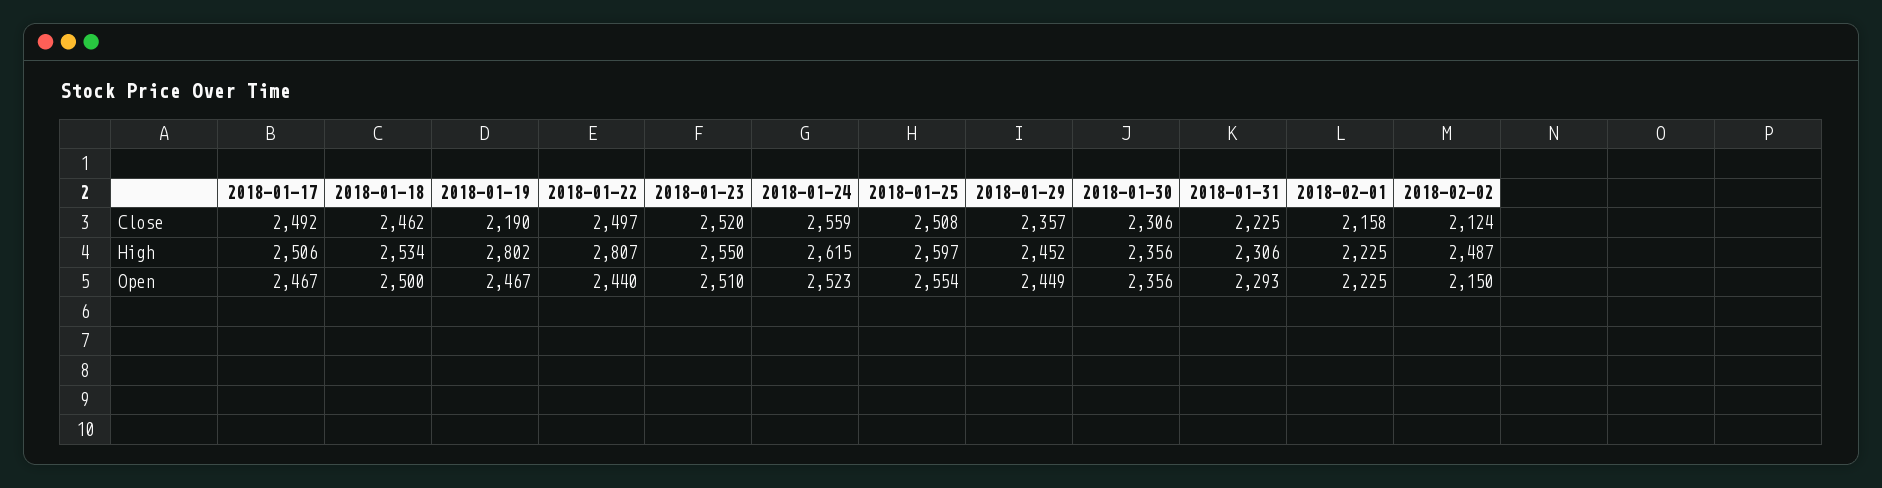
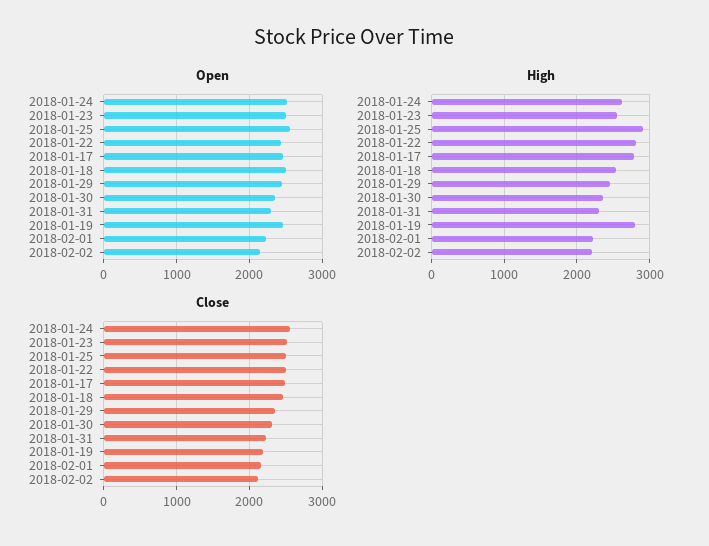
  {
    "Close": {
      "2018-01-17": 2492,
      "2018-01-18": 2462,
      "2018-01-19": 2190,
      "2018-01-22": 2497,
      "2018-01-23": 2520,
      "2018-01-24": 2559,
      "2018-01-25": 2508,
      "2018-01-29": 2357,
      "2018-01-30": 2306,
      "2018-01-31": 2225,
      "2018-02-01": 2158,
      "2018-02-02": 2124
    },
    "High": {
-     "2018-01-17": 2506,
+     "2018-01-17": 2800,
      "2018-01-18": 2534,
      "2018-01-19": 2802,
      "2018-01-22": 2807,
      "2018-01-23": 2550,
      "2018-01-24": 2615,
-     "2018-01-25": 2597,
+     "2018-01-25": 2900,
      "2018-01-29": 2452,
      "2018-01-30": 2356,
      "2018-01-31": 2306,
      "2018-02-01": 2225,
-     "2018-02-02": 2487
+     "2018-02-02": 2200
    },
    "Open": {
      "2018-01-17": 2467,
      "2018-01-18": 2500,
      "2018-01-19": 2467,
      "2018-01-22": 2440,
      "2018-01-23": 2510,
      "2018-01-24": 2523,
      "2018-01-25": 2554,
      "2018-01-29": 2449,
      "2018-01-30": 2356,
      "2018-01-31": 2293,
      "2018-02-01": 2225,
      "2018-02-02": 2150
    }
  }

